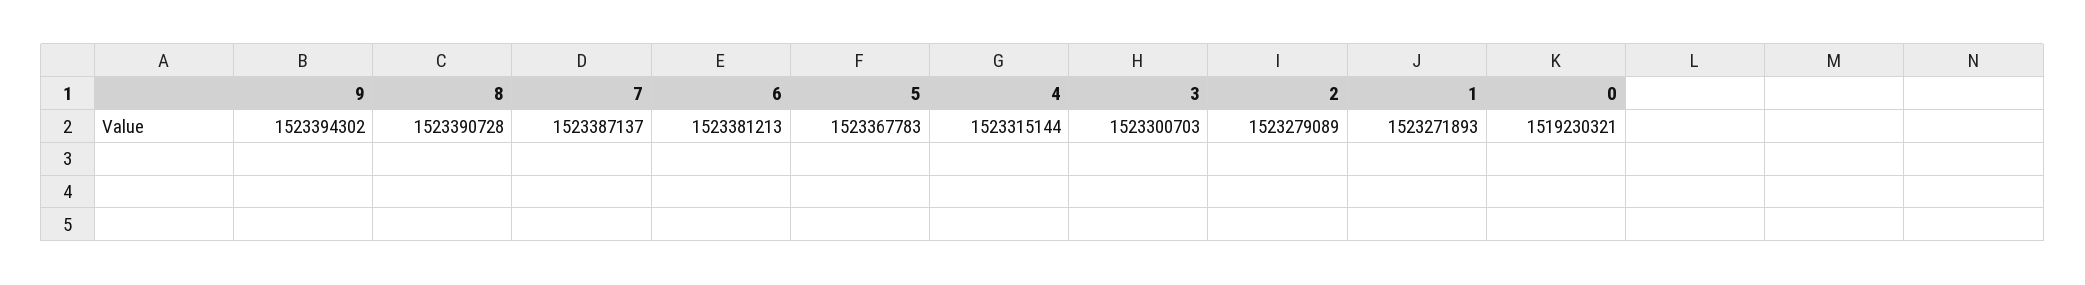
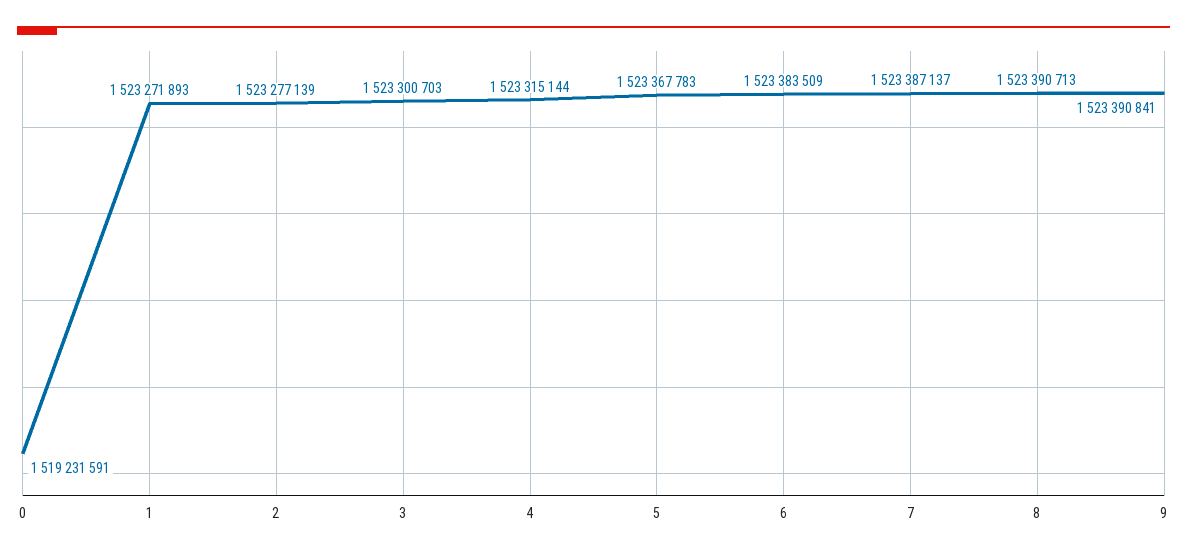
  {
-   "9": 1523394302,
+   "9": 1523390841,
-   "8": 1523390728,
+   "8": 1523390713,
    "7": 1523387137,
-   "6": 1523381213,
+   "6": 1523383509,
    "5": 1523367783,
    "4": 1523315144,
    "3": 1523300703,
-   "2": 1523279089,
+   "2": 1523277139,
    "1": 1523271893,
-   "0": 1519230321
+   "0": 1519231591
  }

